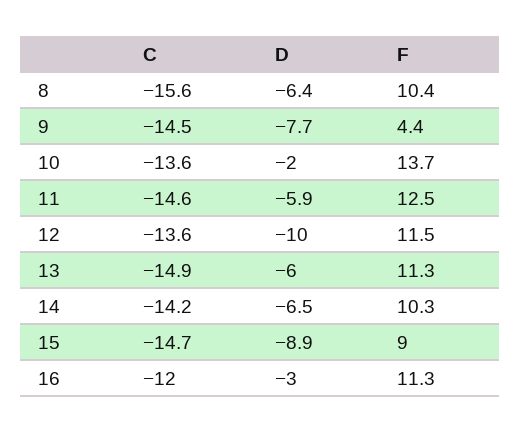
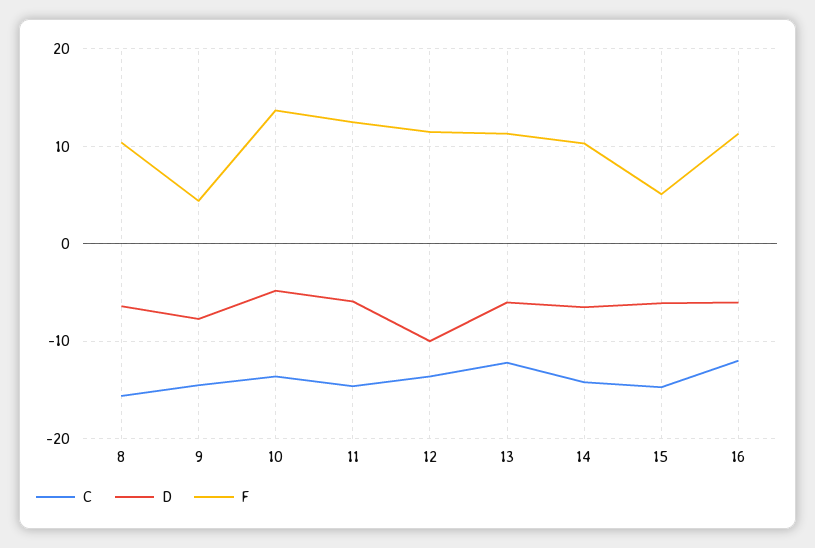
  {
    "C": {
      "8": -15.6,
      "9": -14.5,
      "10": -13.6,
      "11": -14.6,
      "12": -13.6,
-     "13": -14.9,
+     "13": -12,
      "14": -14.2,
      "15": -14.7,
      "16": -12
    },
    "D": {
      "8": -6.4,
      "9": -7.7,
-     "10": -2,
+     "10": -5,
      "11": -5.9,
      "12": -10,
      "13": -6,
      "14": -6.5,
-     "15": -8.9,
+     "15": -6,
-     "16": -3
+     "16": -6
    },
    "F": {
      "8": 10.4,
      "9": 4.4,
      "10": 13.7,
      "11": 12.5,
      "12": 11.5,
      "13": 11.3,
      "14": 10.3,
-     "15": 9,
+     "15": 5,
      "16": 11.3
    }
  }

